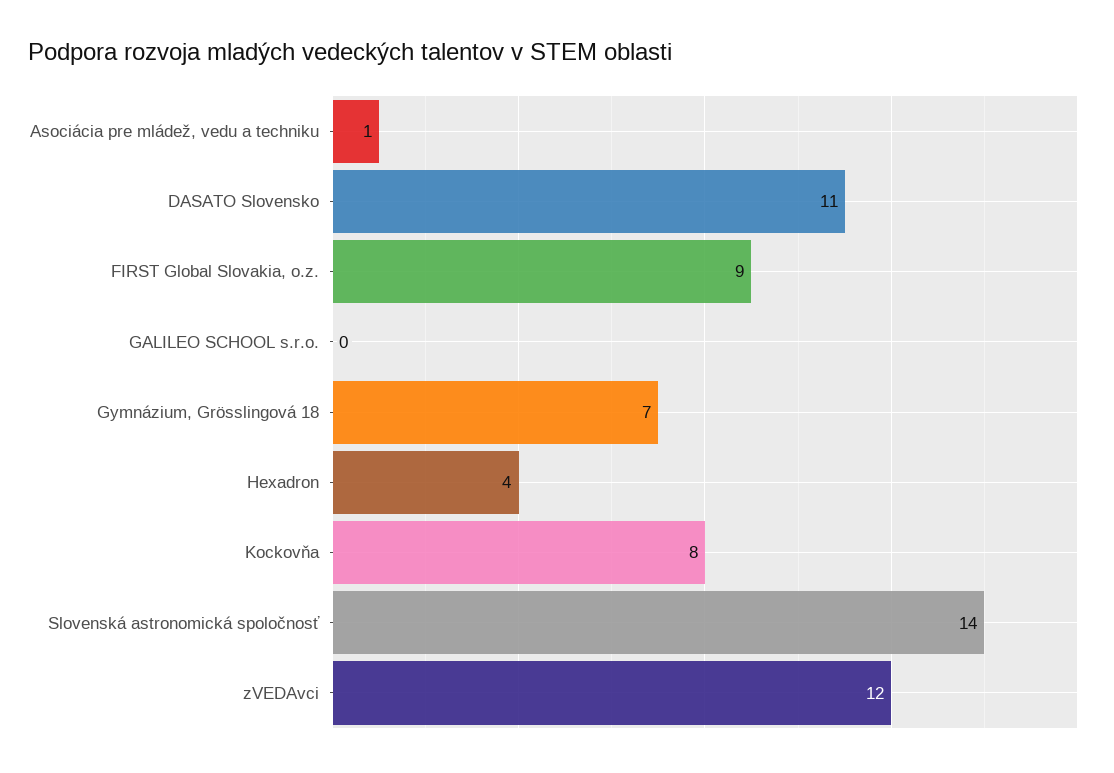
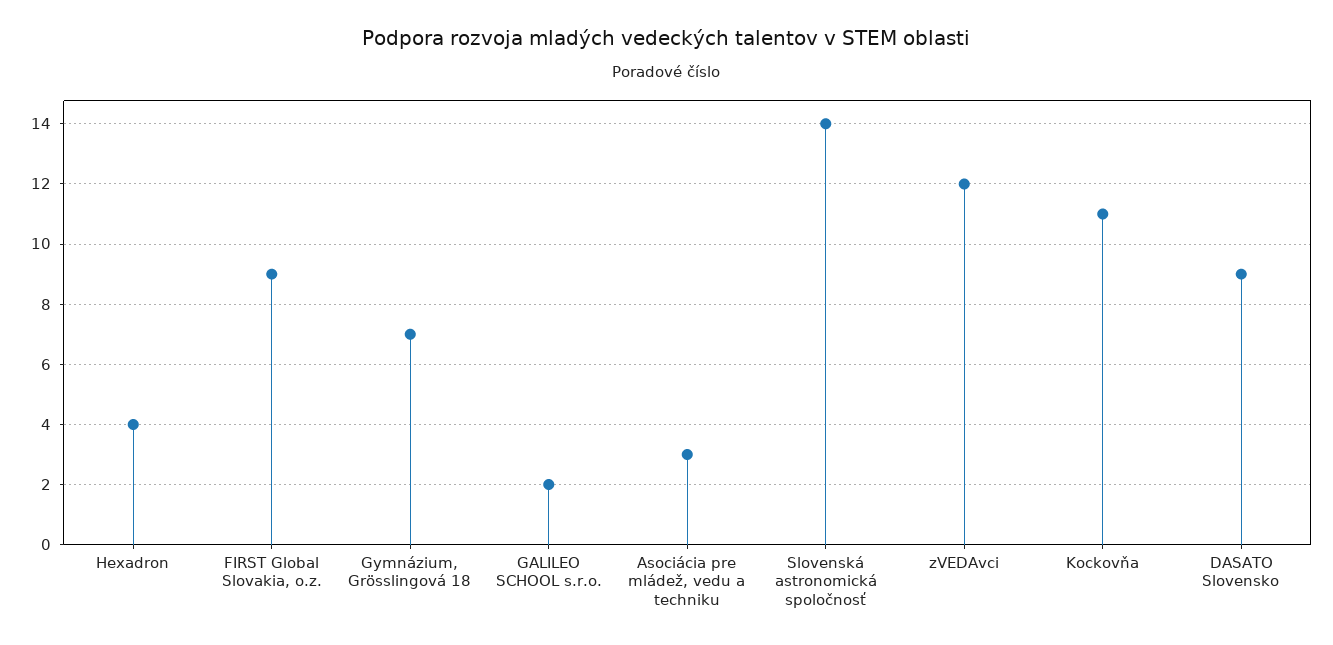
  {
-   "Asociácia pre mládež, vedu a techniku": 1,
+   "Asociácia pre mládež, vedu a techniku": 3,
-   "DASATO Slovensko": 11,
+   "DASATO Slovensko": 9,
    "FIRST Global Slovakia, o.z.": 9,
-   "GALILEO SCHOOL s.r.o.": 0,
+   "GALILEO SCHOOL s.r.o.": 2,
    "Gymnázium, Grösslingová 18": 7,
    "Hexadron": 4,
-   "Kockovňa": 8,
+   "Kockovňa": 11,
    "Slovenská astronomická spoločnosť": 14,
    "zVEDAvci": 12
  }

